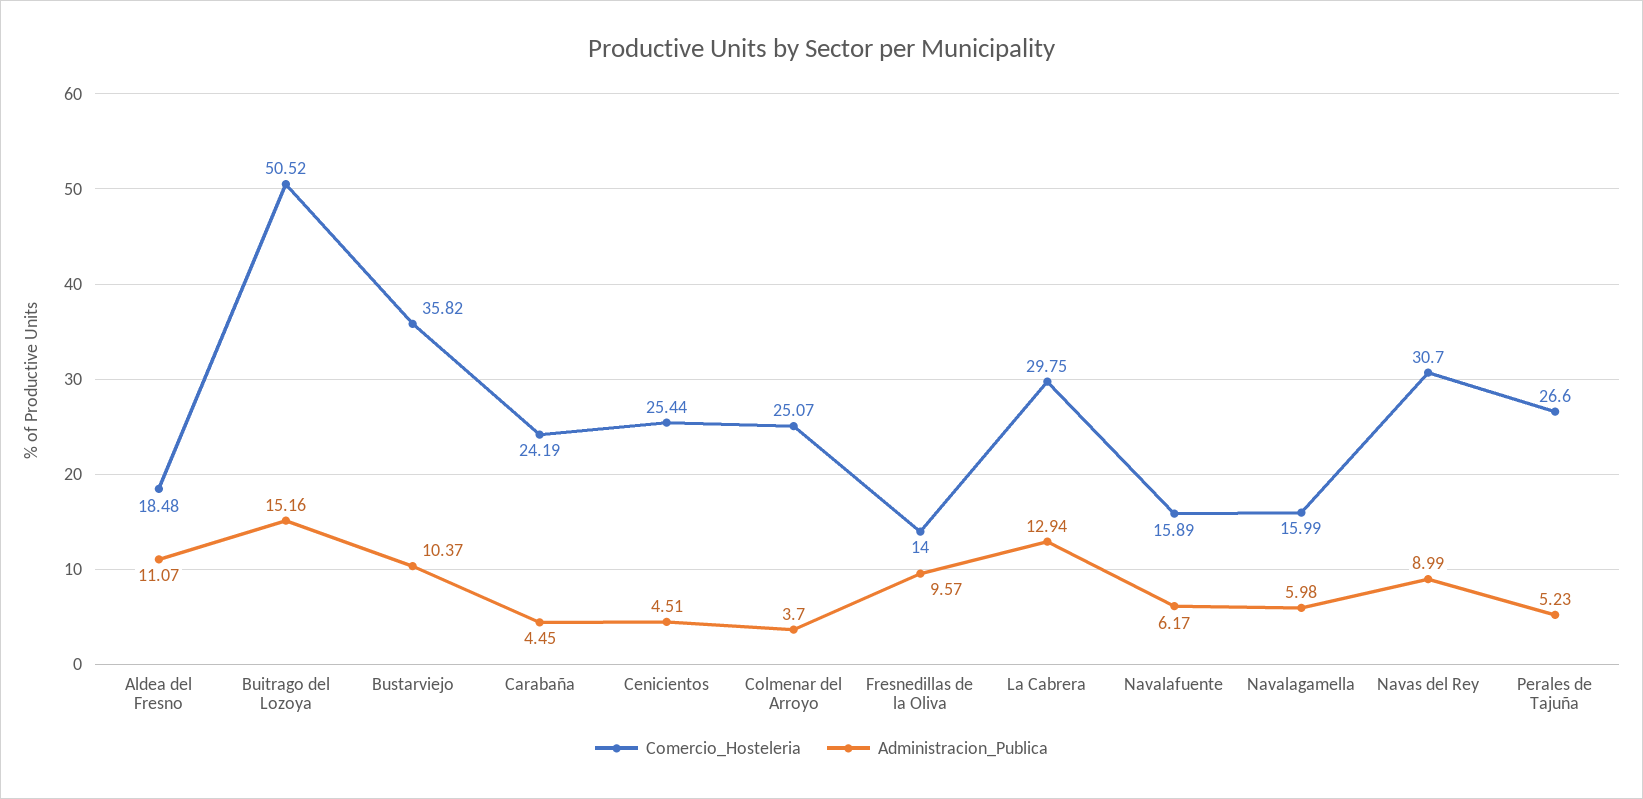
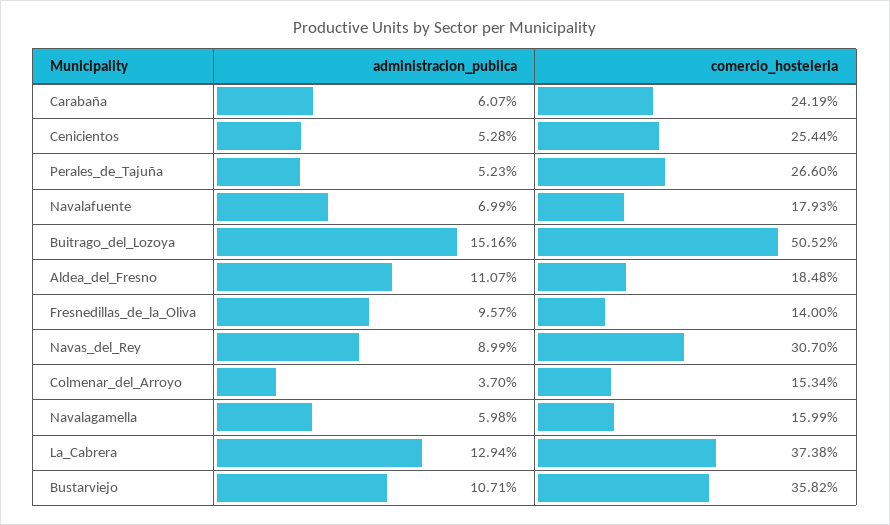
  {
    "Comercio_Hosteleria": {
      "Aldea del Fresno": 18.48,
      "Buitrago del Lozoya": 50.52,
      "Bustarviejo": 35.82,
      "Carabaña": 24.19,
      "Cenicientos": 25.44,
-     "Colmenar del Arroyo": 25.07,
+     "Colmenar del Arroyo": 15.34,
      "Fresnedillas de la Oliva": 14,
-     "La Cabrera": 29.75,
+     "La Cabrera": 37.38,
-     "Navalafuente": 15.89,
+     "Navalafuente": 17.93,
      "Navalagamella": 15.99,
      "Navas del Rey": 30.7,
      "Perales de Tajuña": 26.6
    },
    "Administracion_Publica": {
      "Aldea del Fresno": 11.07,
      "Buitrago del Lozoya": 15.16,
-     "Bustarviejo": 10.37,
+     "Bustarviejo": 10.71,
-     "Carabaña": 4.45,
+     "Carabaña": 6.07,
-     "Cenicientos": 4.51,
+     "Cenicientos": 5.28,
      "Colmenar del Arroyo": 3.7,
      "Fresnedillas de la Oliva": 9.57,
      "La Cabrera": 12.94,
-     "Navalafuente": 6.17,
+     "Navalafuente": 6.99,
      "Navalagamella": 5.98,
      "Navas del Rey": 8.99,
      "Perales de Tajuña": 5.23
    }
  }

